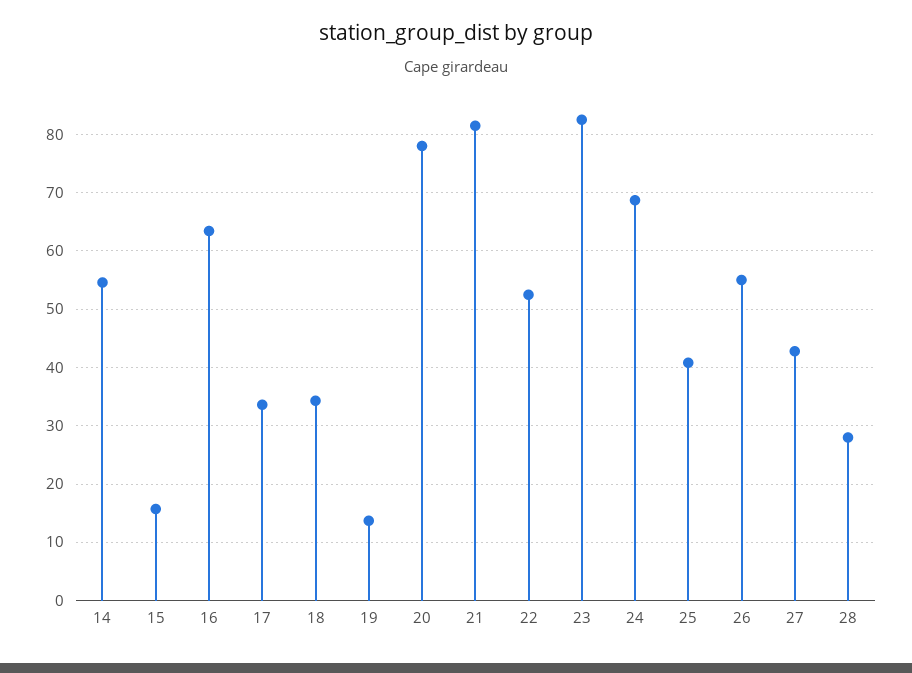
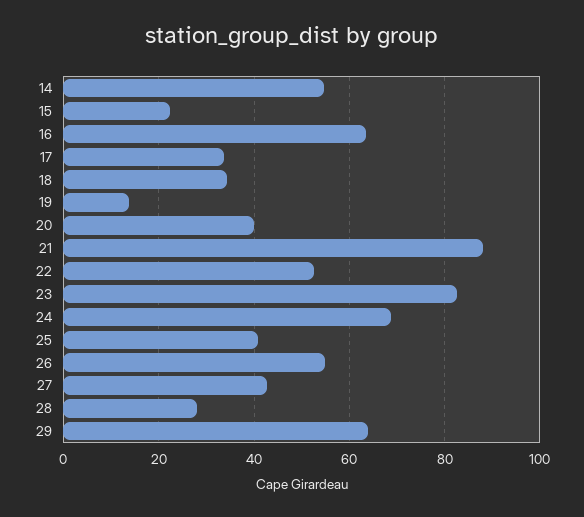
  {
    "14": 54,
-   "15": 16,
+   "15": 22,
    "16": 64,
    "17": 34,
    "18": 34,
    "19": 14,
-   "20": 78,
+   "20": 40,
-   "21": 82,
+   "21": 88,
    "22": 52,
    "23": 82,
    "24": 68,
    "25": 40,
    "26": 56,
    "27": 42,
-   "28": 28
+   "28": 28,
+   "29": 64
  }

